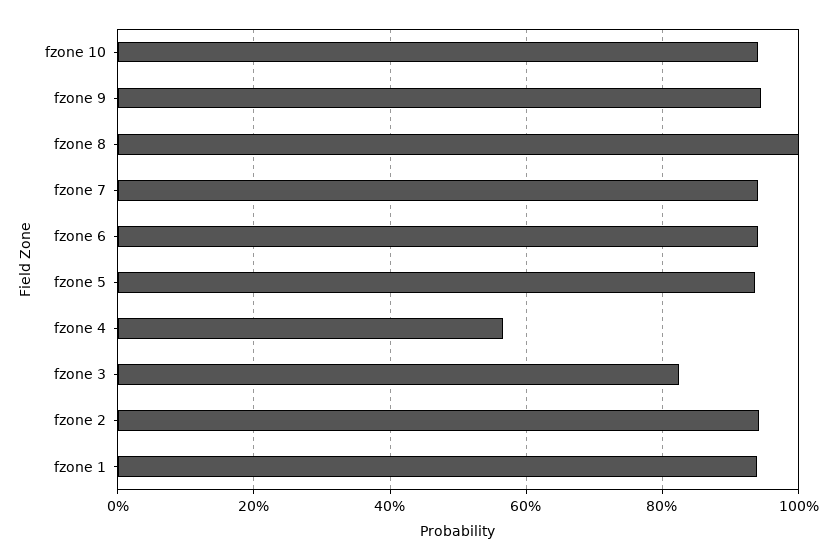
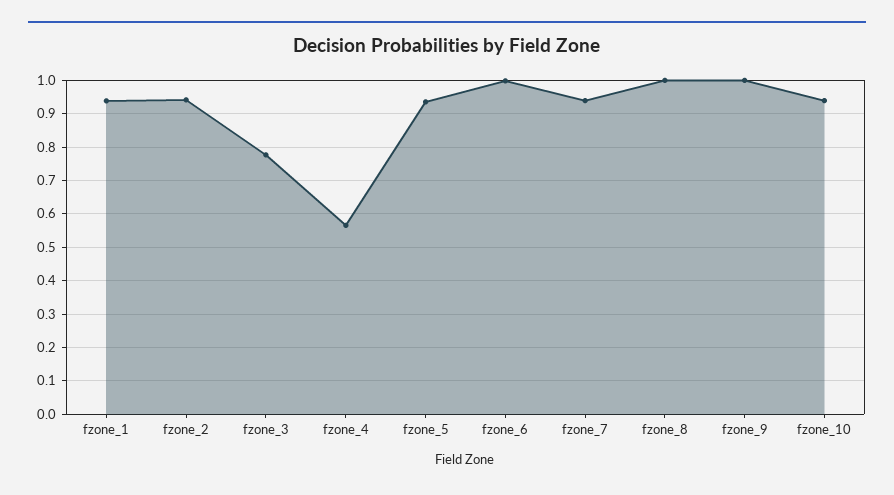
  {
    "fzone 10": 0.94,
-   "fzone 9": 0.94,
+   "fzone 9": 1,
    "fzone 8": 1,
    "fzone 7": 0.94,
-   "fzone 6": 0.94,
+   "fzone 6": 1,
    "fzone 5": 0.94,
    "fzone 4": 0.56,
-   "fzone 3": 0.82,
+   "fzone 3": 0.78,
    "fzone 2": 0.94,
    "fzone 1": 0.94
  }

